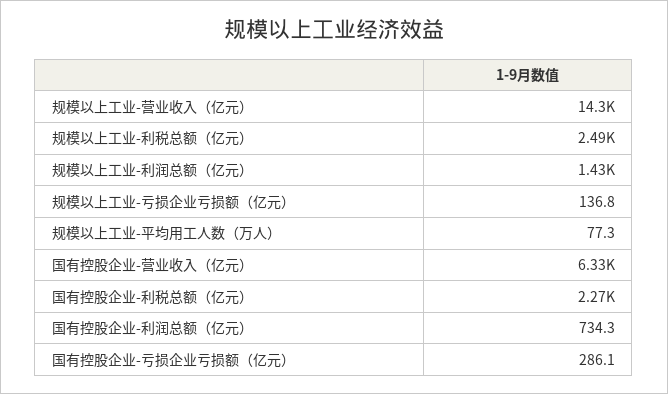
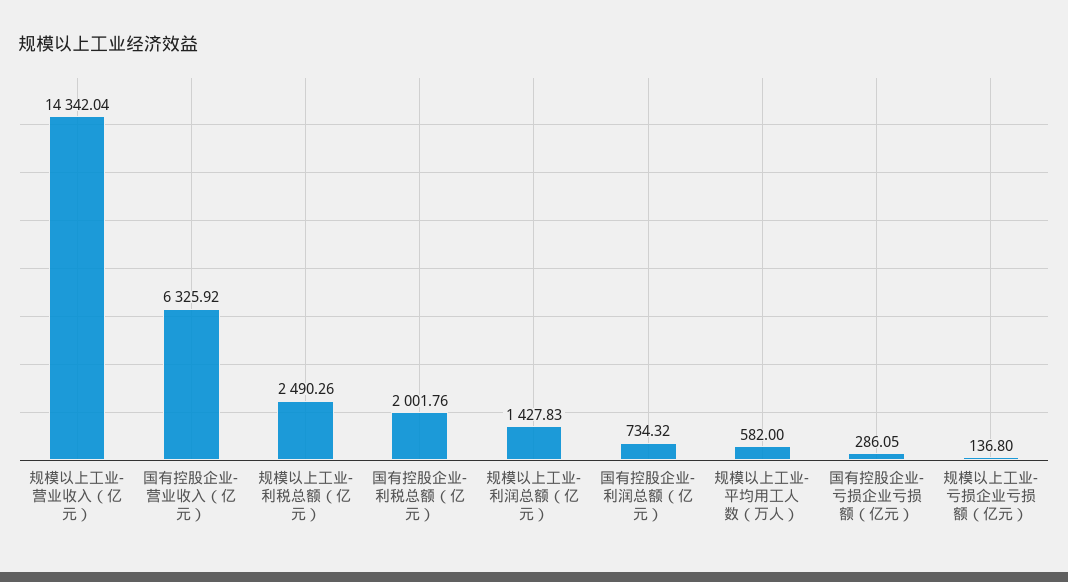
  {
    "规模以上工业-营业收入（亿元）": 14342.04,
    "规模以上工业-利税总额（亿元）": 2490.26,
    "规模以上工业-利润总额（亿元）": 1427.83,
    "规模以上工业-亏损企业亏损额（亿元）": 136.8,
-   "规模以上工业-平均用工人数（万人）": 77.3,
+   "规模以上工业-平均用工人数（万人）": 582,
    "国有控股企业-营业收入（亿元）": 6325.92,
-   "国有控股企业-利税总额（亿元）": 2270,
+   "国有控股企业-利税总额（亿元）": 2001.76,
    "国有控股企业-利润总额（亿元）": 734.32,
    "国有控股企业-亏损企业亏损额（亿元）": 286.05
  }

